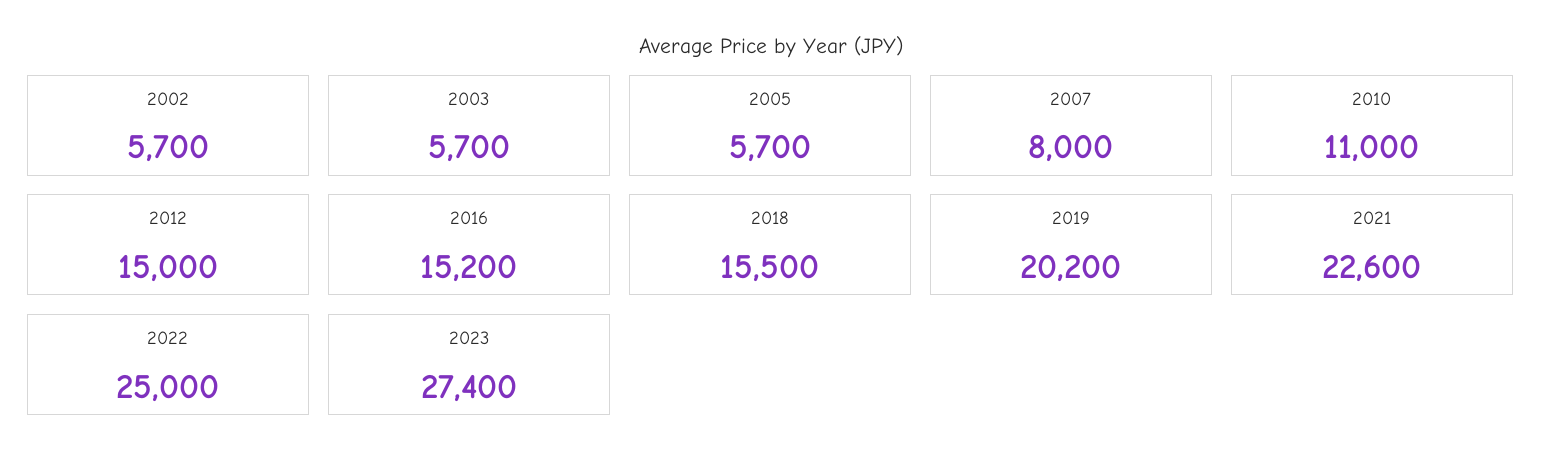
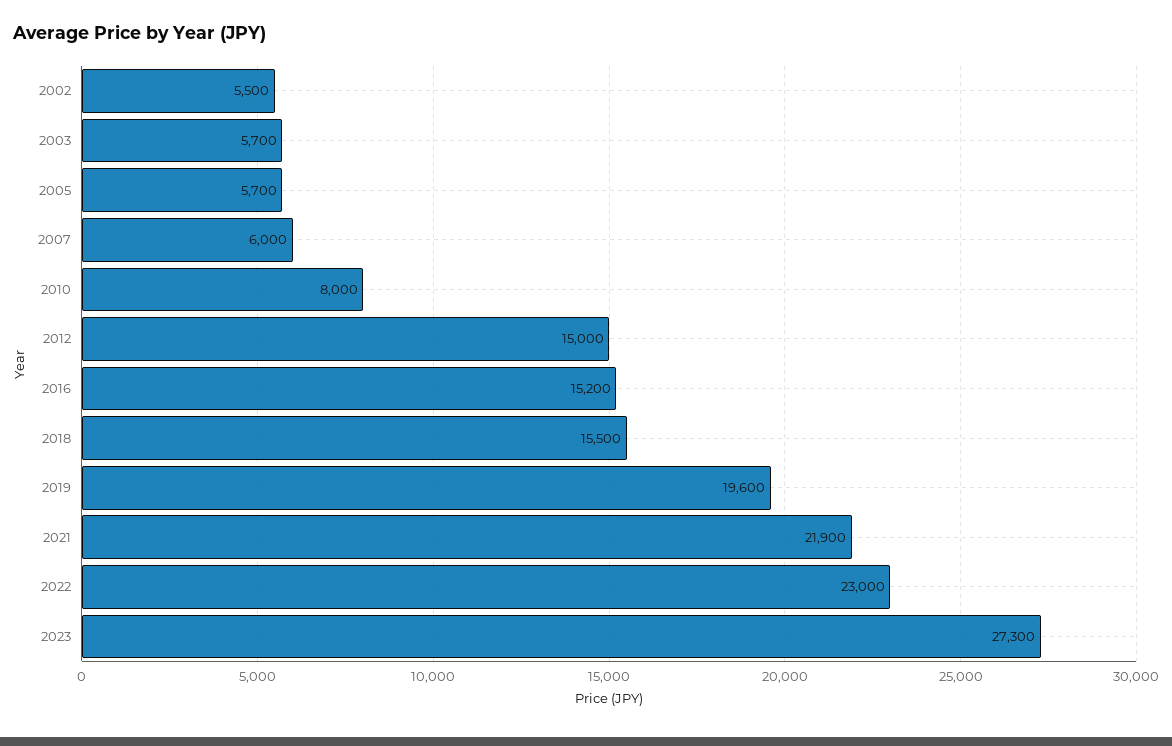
  {
-   "2002": 5700,
+   "2002": 5500,
    "2003": 5700,
    "2005": 5700,
-   "2007": 8000,
+   "2007": 6000,
-   "2010": 11000,
+   "2010": 8000,
    "2012": 15000,
    "2016": 15200,
    "2018": 15500,
-   "2019": 20200,
+   "2019": 19600,
-   "2021": 22600,
+   "2021": 21900,
-   "2022": 25000,
+   "2022": 23000,
-   "2023": 27400
+   "2023": 27300
  }

